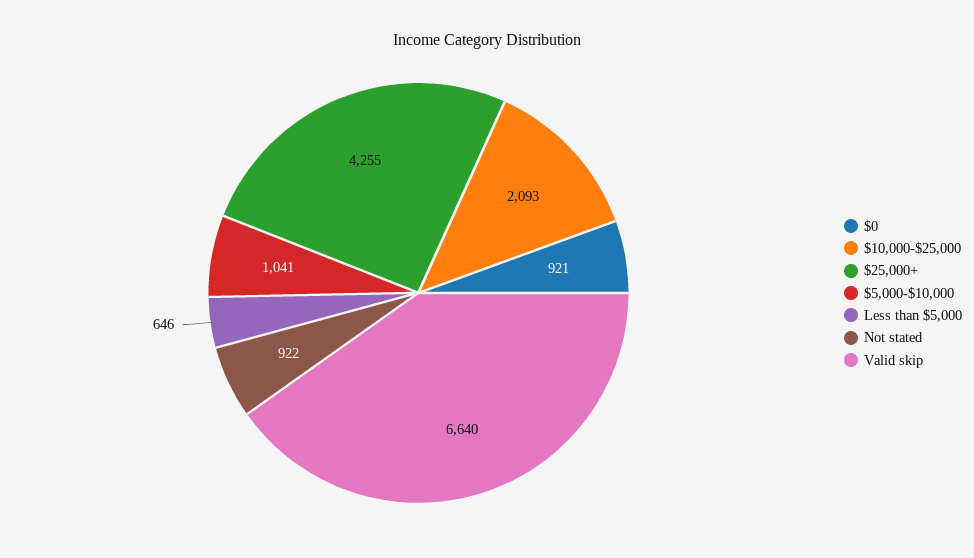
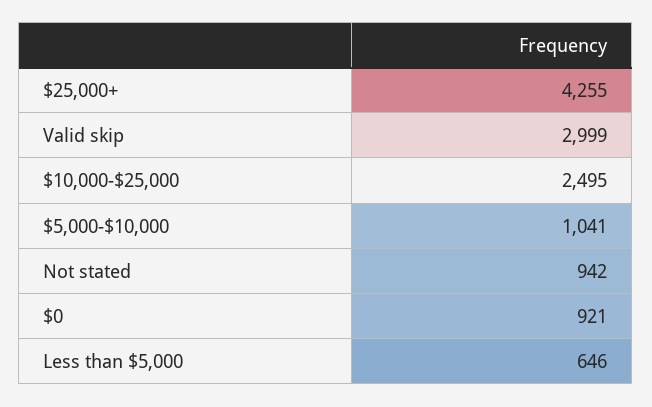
  {
    "$0": 921,
-   "$10,000-$25,000": 2093,
+   "$10,000-$25,000": 2495,
    "$25,000+": 4255,
    "$5,000-$10,000": 1041,
    "Less than $5,000": 646,
-   "Not stated": 922,
+   "Not stated": 942,
-   "Valid skip": 6640
+   "Valid skip": 2999
  }

